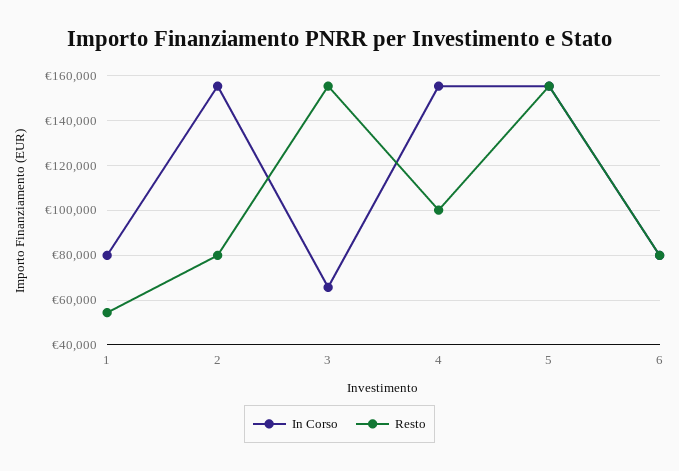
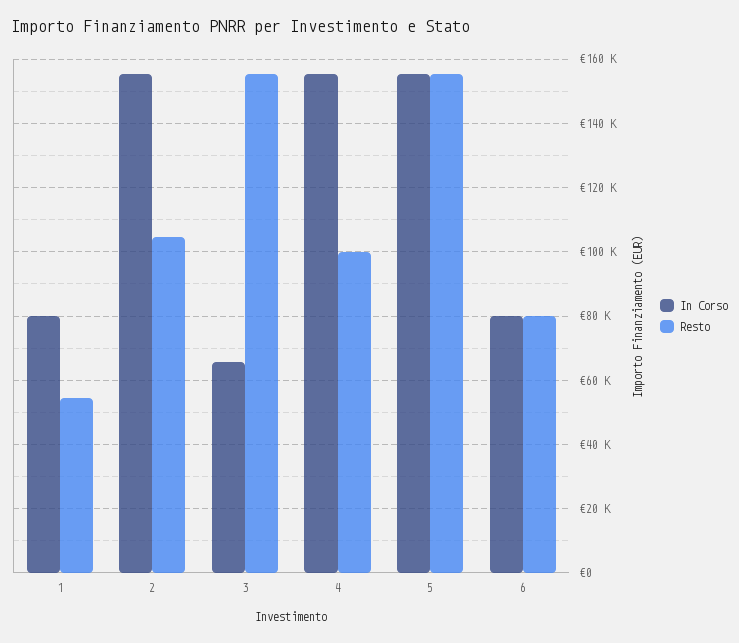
  {
    "In Corso": {
      "1": 80000,
      "2": 156000,
      "3": 66000,
      "4": 156000,
      "5": 156000,
      "6": 80000
    },
    "Resto": {
      "1": 54000,
-     "2": 80000,
+     "2": 104000,
      "3": 156000,
      "4": 100000,
      "5": 156000,
      "6": 80000
    }
  }

